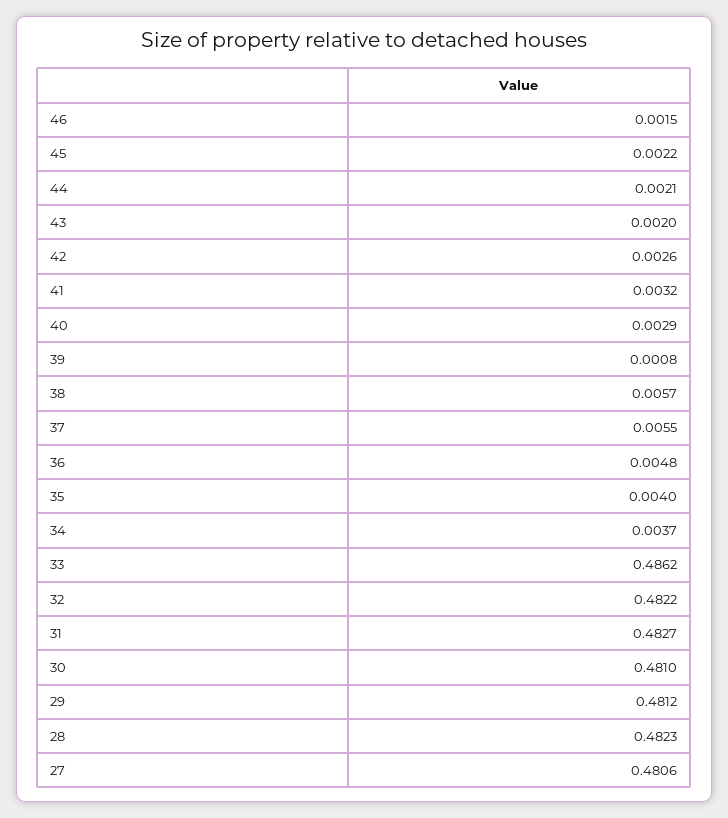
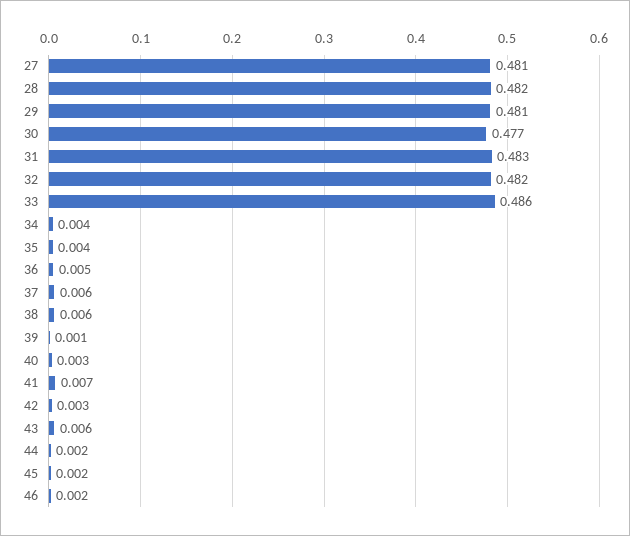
  {
    "46": 0.0015,
    "45": 0.0022,
    "44": 0.0021,
-   "43": 0.002,
+   "43": 0.006,
    "42": 0.0026,
-   "41": 0.0032,
+   "41": 0.007,
    "40": 0.0029,
    "39": 0.0008,
    "38": 0.0057,
    "37": 0.0055,
    "36": 0.0048,
    "35": 0.004,
    "34": 0.0037,
    "33": 0.4862,
    "32": 0.4822,
    "31": 0.4827,
-   "30": 0.481,
+   "30": 0.477,
    "29": 0.4812,
    "28": 0.4823,
    "27": 0.4806
  }

